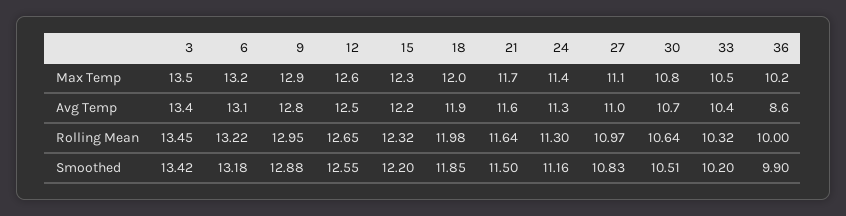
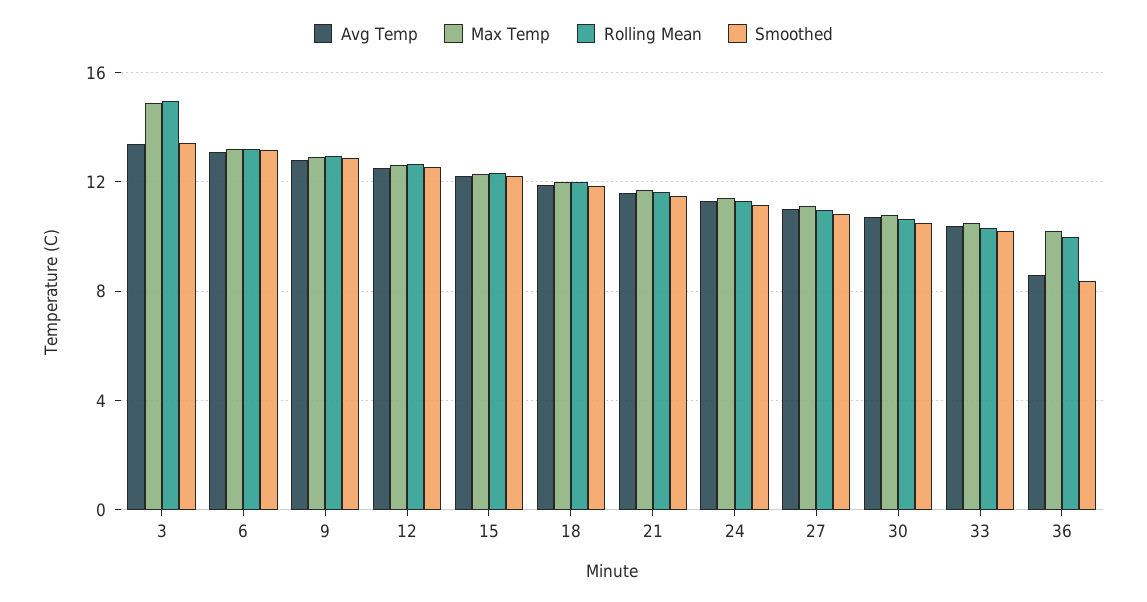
  {
    "Max Temp": {
-     "3": 13.5,
+     "3": 15,
      "6": 13.2,
      "9": 12.9,
      "12": 12.6,
      "15": 12.3,
      "18": 12,
      "21": 11.7,
      "24": 11.4,
      "27": 11.1,
      "30": 10.8,
      "33": 10.5,
      "36": 10.2
    },
    "Avg Temp": {
      "3": 13.4,
      "6": 13.1,
      "9": 12.8,
      "12": 12.5,
      "15": 12.2,
      "18": 11.9,
      "21": 11.6,
      "24": 11.3,
      "27": 11,
      "30": 10.7,
      "33": 10.4,
      "36": 8.6
    },
    "Rolling Mean": {
-     "3": 13.45,
+     "3": 15,
      "6": 13.22,
      "9": 12.95,
      "12": 12.65,
      "15": 12.32,
      "18": 11.98,
      "21": 11.64,
      "24": 11.3,
      "27": 10.97,
      "30": 10.64,
      "33": 10.32,
      "36": 10
    },
    "Smoothed": {
      "3": 13.42,
      "6": 13.18,
      "9": 12.88,
      "12": 12.55,
      "15": 12.2,
      "18": 11.85,
      "21": 11.5,
      "24": 11.16,
      "27": 10.83,
      "30": 10.51,
      "33": 10.2,
-     "36": 9.9
+     "36": 8.5
    }
  }

